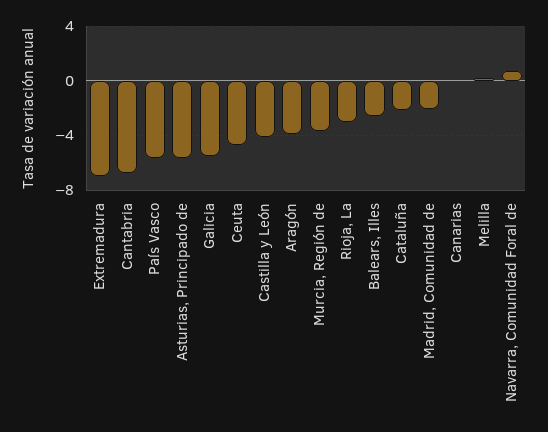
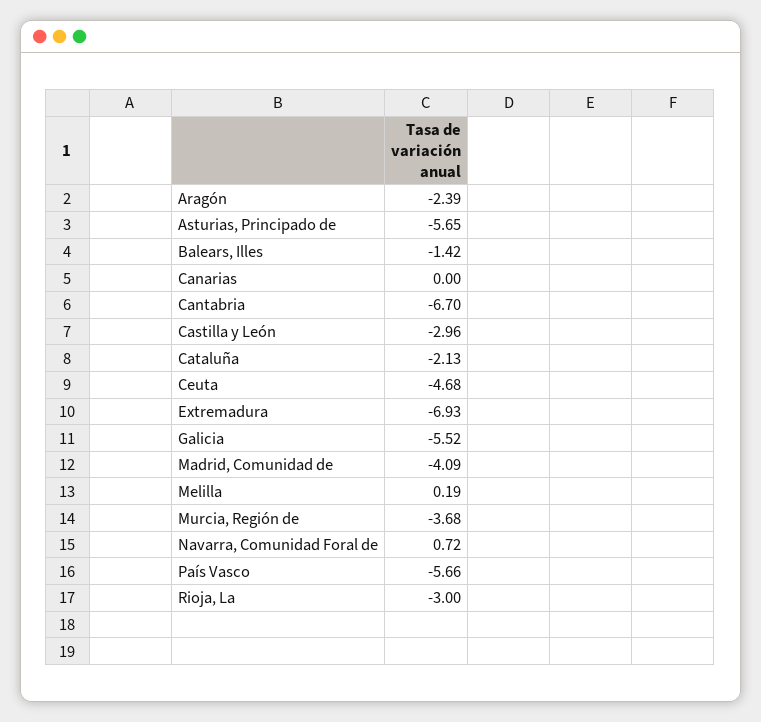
  {
    "Extremadura": -6.93,
    "Cantabria": -6.7,
    "País Vasco": -5.66,
    "Asturias, Principado de": -5.65,
    "Galicia": -5.52,
    "Ceuta": -4.68,
-   "Castilla y León": -4,
+   "Castilla y León": -2.96,
-   "Aragón": -4,
+   "Aragón": -2.39,
    "Murcia, Región de": -3.68,
    "Rioja, La": -3,
-   "Balears, Illes": -2.5,
+   "Balears, Illes": -1.42,
    "Cataluña": -2.13,
-   "Madrid, Comunidad de": -2,
+   "Madrid, Comunidad de": -4.09,
    "Canarias": 0,
    "Melilla": 0.19,
    "Navarra, Comunidad Foral de": 0.72
  }

